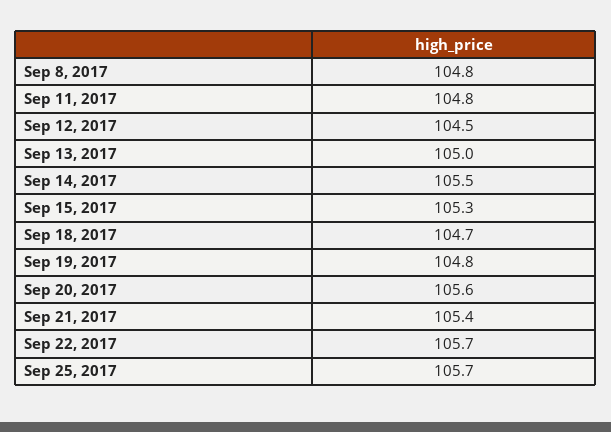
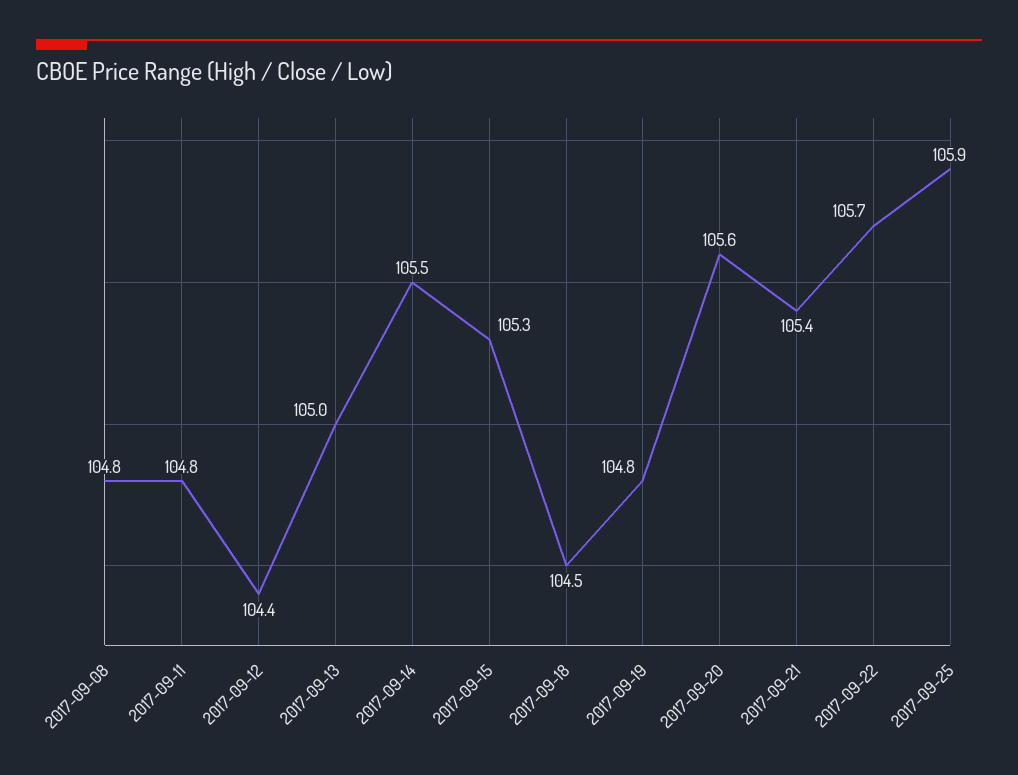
  {
    "Sep 8, 2017": 104.8,
    "Sep 11, 2017": 104.8,
-   "Sep 12, 2017": 104.5,
+   "Sep 12, 2017": 104.4,
    "Sep 13, 2017": 105,
    "Sep 14, 2017": 105.5,
    "Sep 15, 2017": 105.3,
-   "Sep 18, 2017": 104.7,
+   "Sep 18, 2017": 104.5,
    "Sep 19, 2017": 104.8,
    "Sep 20, 2017": 105.6,
    "Sep 21, 2017": 105.4,
    "Sep 22, 2017": 105.7,
-   "Sep 25, 2017": 105.7
+   "Sep 25, 2017": 105.9
  }

